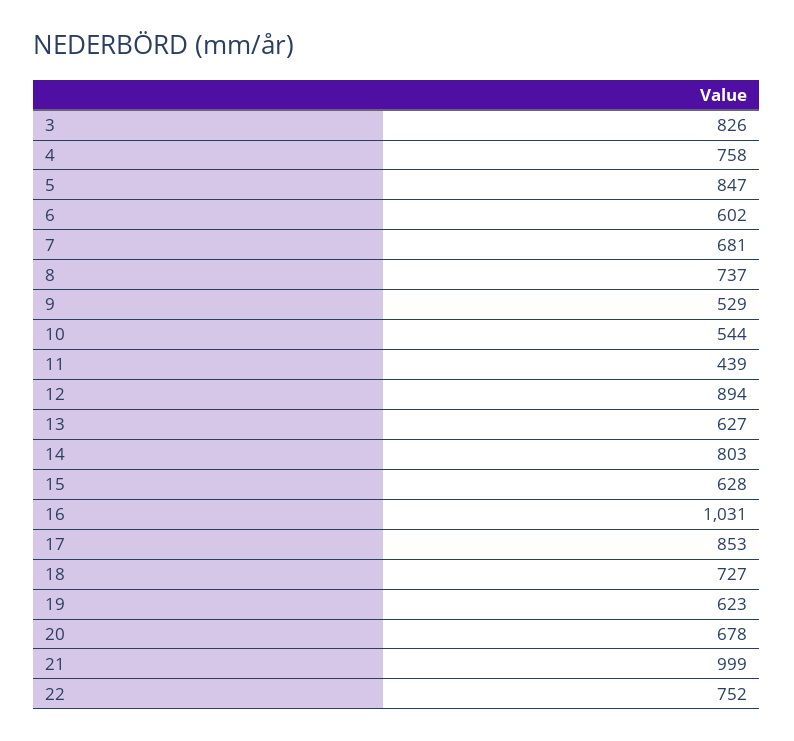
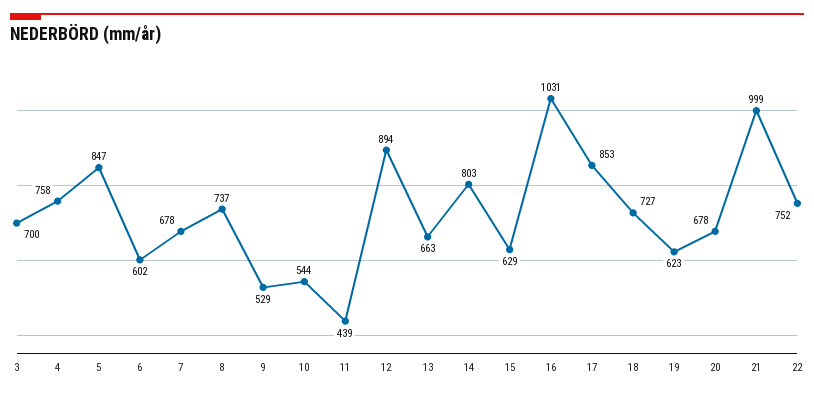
  {
-   "3": 826,
+   "3": 700,
    "4": 758,
    "5": 847,
    "6": 602,
-   "7": 681,
+   "7": 678,
    "8": 737,
    "9": 529,
    "10": 544,
    "11": 439,
    "12": 894,
-   "13": 627,
+   "13": 663,
    "14": 803,
-   "15": 628,
+   "15": 629,
    "16": 1031,
    "17": 853,
    "18": 727,
    "19": 623,
    "20": 678,
    "21": 999,
    "22": 752
  }

